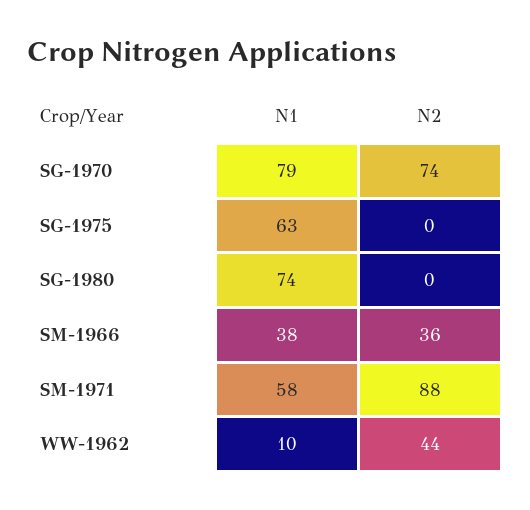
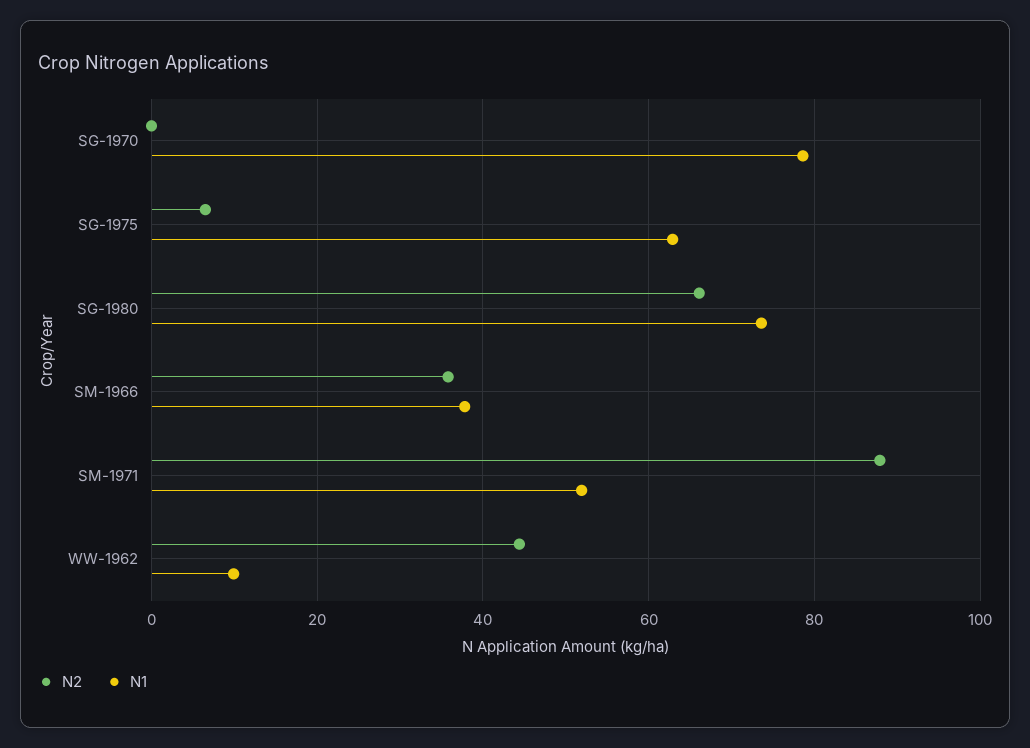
  {
    "N1": {
      "SG-1970": 79,
      "SG-1975": 63,
      "SG-1980": 74,
      "SM-1966": 38,
-     "SM-1971": 58,
+     "SM-1971": 52,
      "WW-1962": 10
    },
    "N2": {
-     "SG-1970": 74,
+     "SG-1970": 0,
-     "SG-1975": 0,
+     "SG-1975": 6,
-     "SG-1980": 0,
+     "SG-1980": 66,
      "SM-1966": 36,
      "SM-1971": 88,
      "WW-1962": 44
    }
  }

